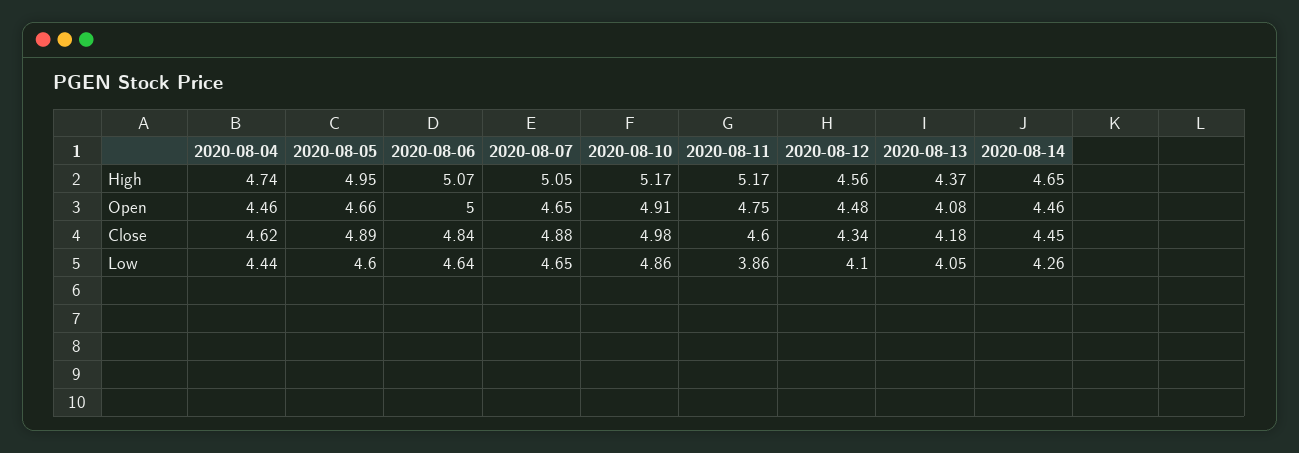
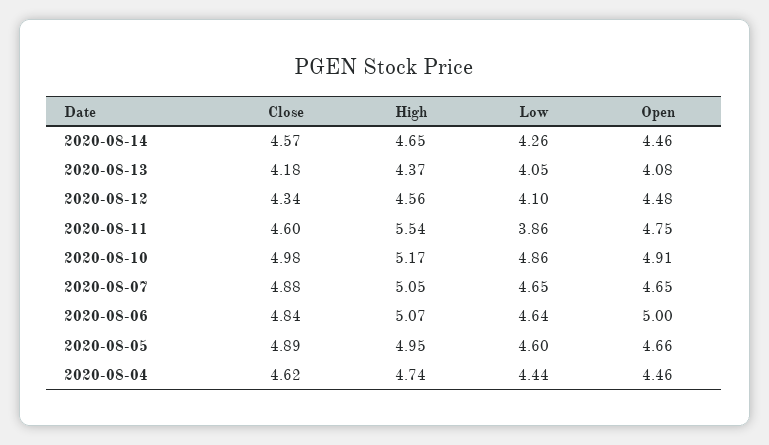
  {
    "2020-08-04": {
      "High": 4.74,
      "Open": 4.46,
      "Close": 4.62,
      "Low": 4.44
    },
    "2020-08-05": {
      "High": 4.95,
      "Open": 4.66,
      "Close": 4.89,
      "Low": 4.6
    },
    "2020-08-06": {
      "High": 5.07,
      "Open": 5,
      "Close": 4.84,
      "Low": 4.64
    },
    "2020-08-07": {
      "High": 5.05,
      "Open": 4.65,
      "Close": 4.88,
      "Low": 4.65
    },
    "2020-08-10": {
      "High": 5.17,
      "Open": 4.91,
      "Close": 4.98,
      "Low": 4.86
    },
    "2020-08-11": {
-     "High": 5.17,
+     "High": 5.54,
      "Open": 4.75,
      "Close": 4.6,
      "Low": 3.86
    },
    "2020-08-12": {
      "High": 4.56,
      "Open": 4.48,
      "Close": 4.34,
      "Low": 4.1
    },
    "2020-08-13": {
      "High": 4.37,
      "Open": 4.08,
      "Close": 4.18,
      "Low": 4.05
    },
    "2020-08-14": {
      "High": 4.65,
      "Open": 4.46,
-     "Close": 4.45,
+     "Close": 4.57,
      "Low": 4.26
    }
  }

